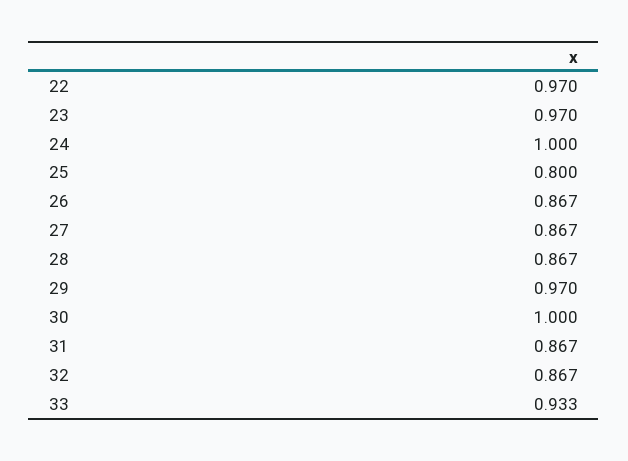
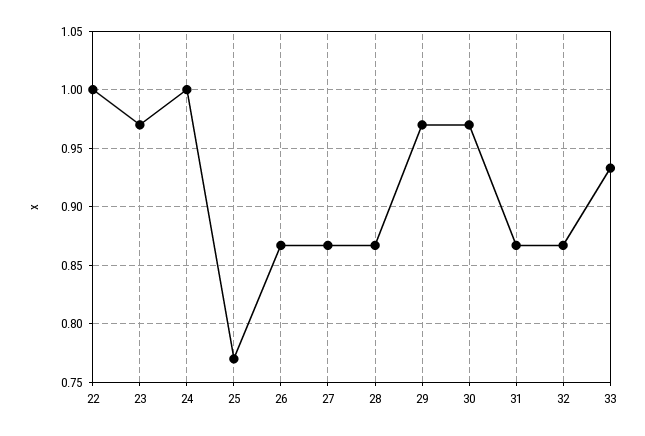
  {
-   "22": 0.97,
+   "22": 1,
    "23": 0.97,
    "24": 1,
-   "25": 0.8,
+   "25": 0.77,
    "26": 0.867,
    "27": 0.867,
    "28": 0.867,
    "29": 0.97,
-   "30": 1,
+   "30": 0.97,
    "31": 0.867,
    "32": 0.867,
    "33": 0.933
  }

